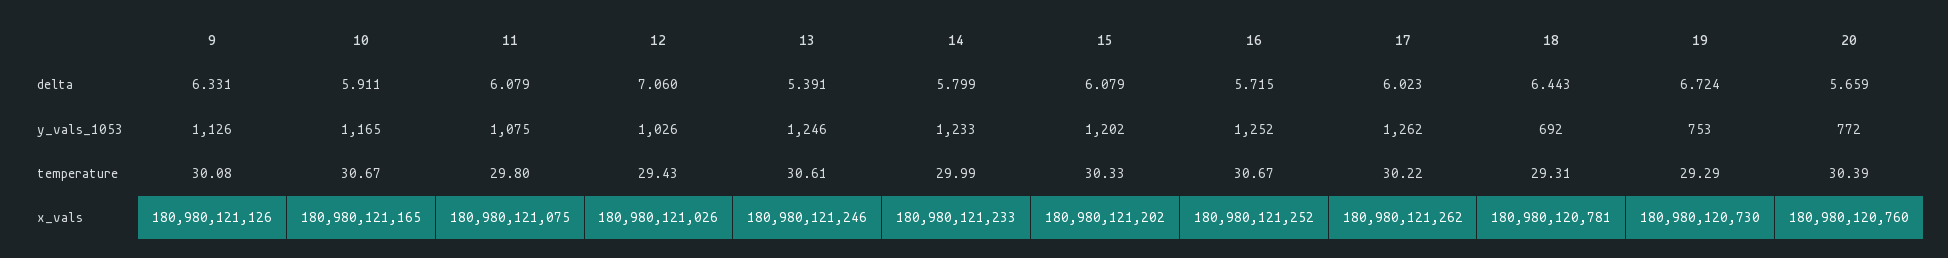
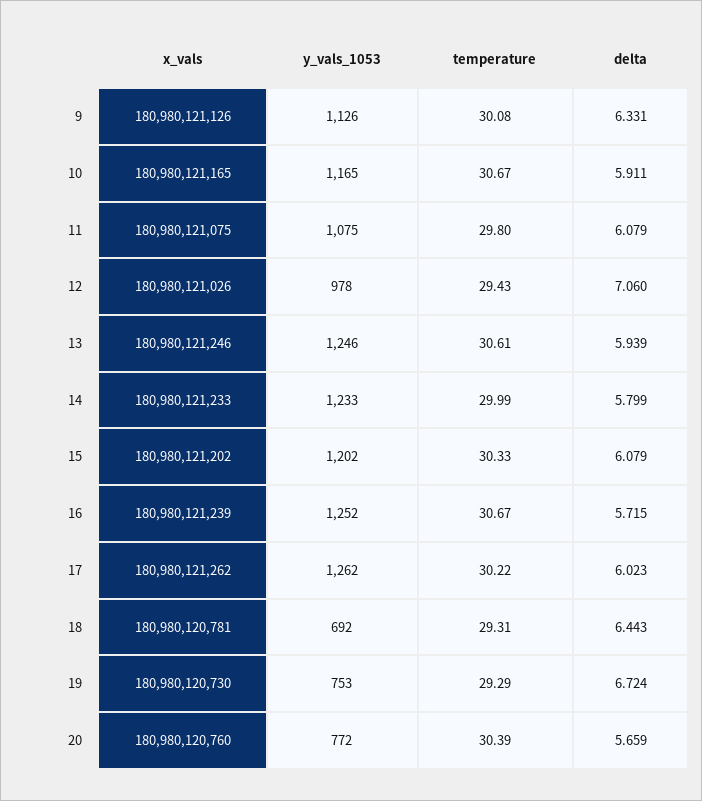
  {
    "9": {
      "delta": 6.331,
      "y_vals_1053": 1126,
      "temperature": 30.08,
      "x_vals": 180980121126
    },
    "10": {
      "delta": 5.911,
      "y_vals_1053": 1165,
      "temperature": 30.67,
      "x_vals": 180980121165
    },
    "11": {
      "delta": 6.079,
      "y_vals_1053": 1075,
      "temperature": 29.8,
      "x_vals": 180980121075
    },
    "12": {
      "delta": 7.06,
-     "y_vals_1053": 1026,
+     "y_vals_1053": 978,
      "temperature": 29.43,
      "x_vals": 180980121026
    },
    "13": {
-     "delta": 5.391,
+     "delta": 5.939,
      "y_vals_1053": 1246,
      "temperature": 30.61,
      "x_vals": 180980121246
    },
    "14": {
      "delta": 5.799,
      "y_vals_1053": 1233,
      "temperature": 29.99,
      "x_vals": 180980121233
    },
    "15": {
      "delta": 6.079,
      "y_vals_1053": 1202,
      "temperature": 30.33,
      "x_vals": 180980121202
    },
    "16": {
      "delta": 5.715,
      "y_vals_1053": 1252,
      "temperature": 30.67,
-     "x_vals": 180980121252
+     "x_vals": 180980121239
    },
    "17": {
      "delta": 6.023,
      "y_vals_1053": 1262,
      "temperature": 30.22,
      "x_vals": 180980121262
    },
    "18": {
      "delta": 6.443,
      "y_vals_1053": 692,
      "temperature": 29.31,
      "x_vals": 180980120781
    },
    "19": {
      "delta": 6.724,
      "y_vals_1053": 753,
      "temperature": 29.29,
      "x_vals": 180980120730
    },
    "20": {
      "delta": 5.659,
      "y_vals_1053": 772,
      "temperature": 30.39,
      "x_vals": 180980120760
    }
  }

